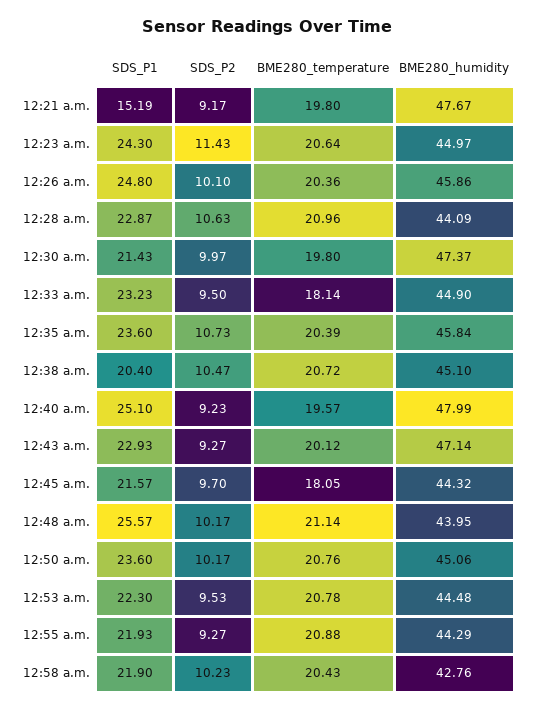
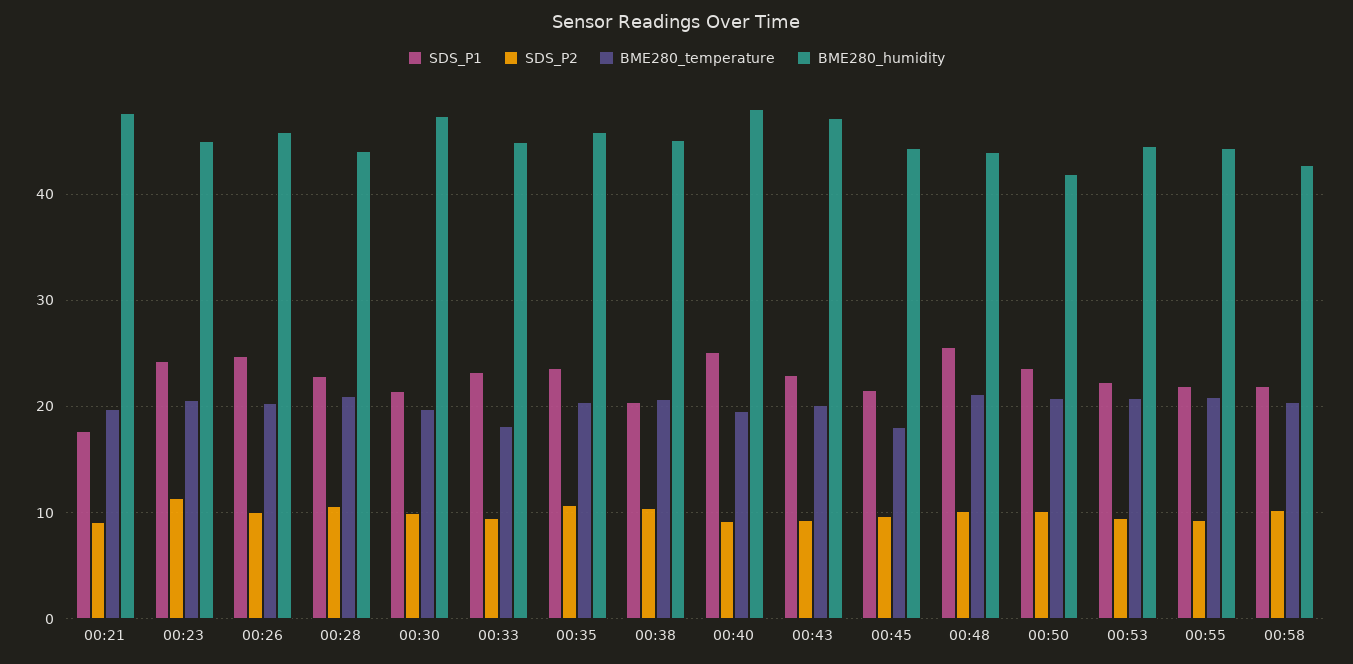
  {
    "SDS_P1": {
-     "12:21 a.m.": 15.19,
+     "12:21 a.m.": 18,
      "12:23 a.m.": 24.3,
      "12:26 a.m.": 24.8,
      "12:28 a.m.": 22.87,
      "12:30 a.m.": 21.43,
      "12:33 a.m.": 23.23,
      "12:35 a.m.": 23.6,
      "12:38 a.m.": 20.4,
      "12:40 a.m.": 25.1,
      "12:43 a.m.": 22.93,
      "12:45 a.m.": 21.57,
      "12:48 a.m.": 25.57,
      "12:50 a.m.": 23.6,
      "12:53 a.m.": 22.3,
      "12:55 a.m.": 21.93,
      "12:58 a.m.": 21.9
    },
    "SDS_P2": {
      "12:21 a.m.": 9.17,
      "12:23 a.m.": 11.43,
      "12:26 a.m.": 10.1,
      "12:28 a.m.": 10.63,
      "12:30 a.m.": 9.97,
      "12:33 a.m.": 9.5,
      "12:35 a.m.": 10.73,
      "12:38 a.m.": 10.47,
      "12:40 a.m.": 9.23,
      "12:43 a.m.": 9.27,
      "12:45 a.m.": 9.7,
      "12:48 a.m.": 10.17,
      "12:50 a.m.": 10.17,
      "12:53 a.m.": 9.53,
      "12:55 a.m.": 9.27,
      "12:58 a.m.": 10.23
    },
    "BME280_temperature": {
      "12:21 a.m.": 19.8,
      "12:23 a.m.": 20.64,
      "12:26 a.m.": 20.36,
      "12:28 a.m.": 20.96,
      "12:30 a.m.": 19.8,
      "12:33 a.m.": 18.14,
      "12:35 a.m.": 20.39,
      "12:38 a.m.": 20.72,
      "12:40 a.m.": 19.57,
      "12:43 a.m.": 20.12,
      "12:45 a.m.": 18.05,
      "12:48 a.m.": 21.14,
      "12:50 a.m.": 20.76,
      "12:53 a.m.": 20.78,
      "12:55 a.m.": 20.88,
      "12:58 a.m.": 20.43
    },
    "BME280_humidity": {
      "12:21 a.m.": 47.67,
      "12:23 a.m.": 44.97,
      "12:26 a.m.": 45.86,
      "12:28 a.m.": 44.09,
      "12:30 a.m.": 47.37,
      "12:33 a.m.": 44.9,
      "12:35 a.m.": 45.84,
      "12:38 a.m.": 45.1,
      "12:40 a.m.": 47.99,
      "12:43 a.m.": 47.14,
      "12:45 a.m.": 44.32,
      "12:48 a.m.": 43.95,
-     "12:50 a.m.": 45.06,
+     "12:50 a.m.": 42,
      "12:53 a.m.": 44.48,
      "12:55 a.m.": 44.29,
      "12:58 a.m.": 42.76
    }
  }

